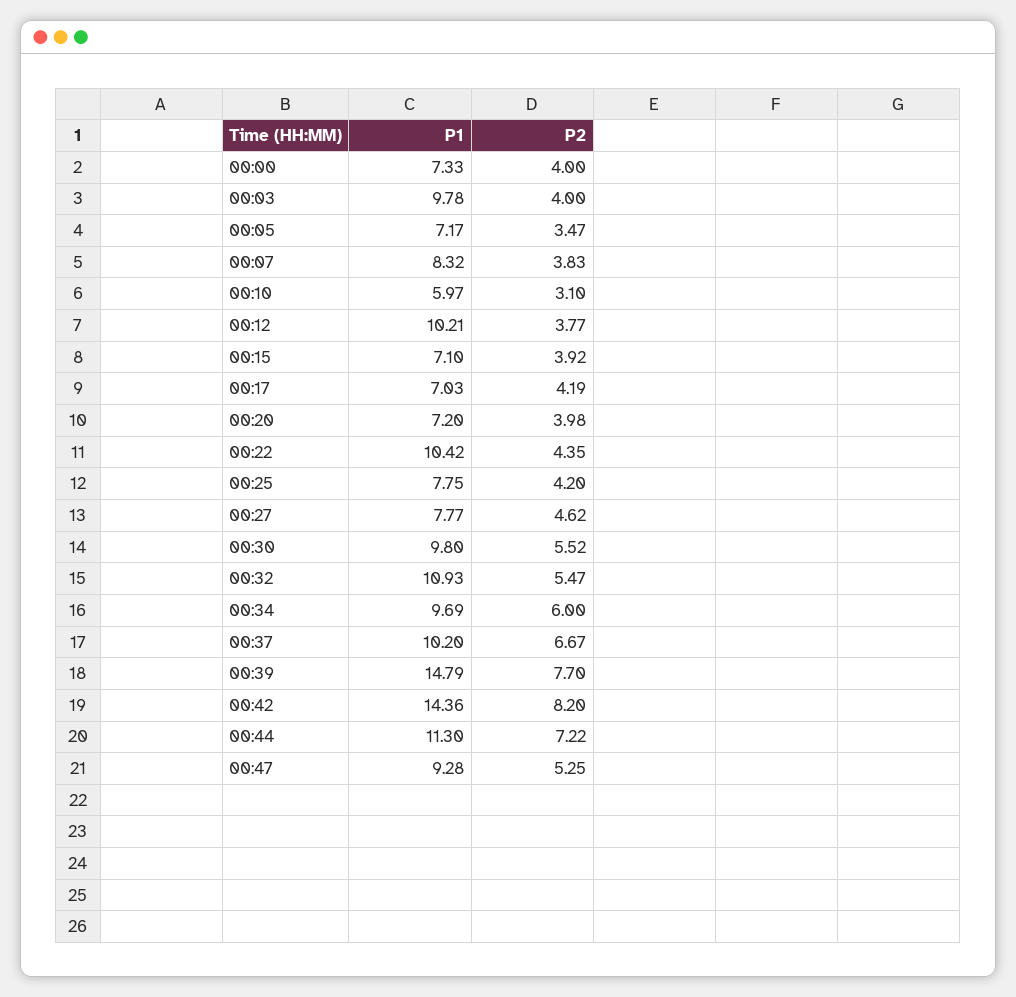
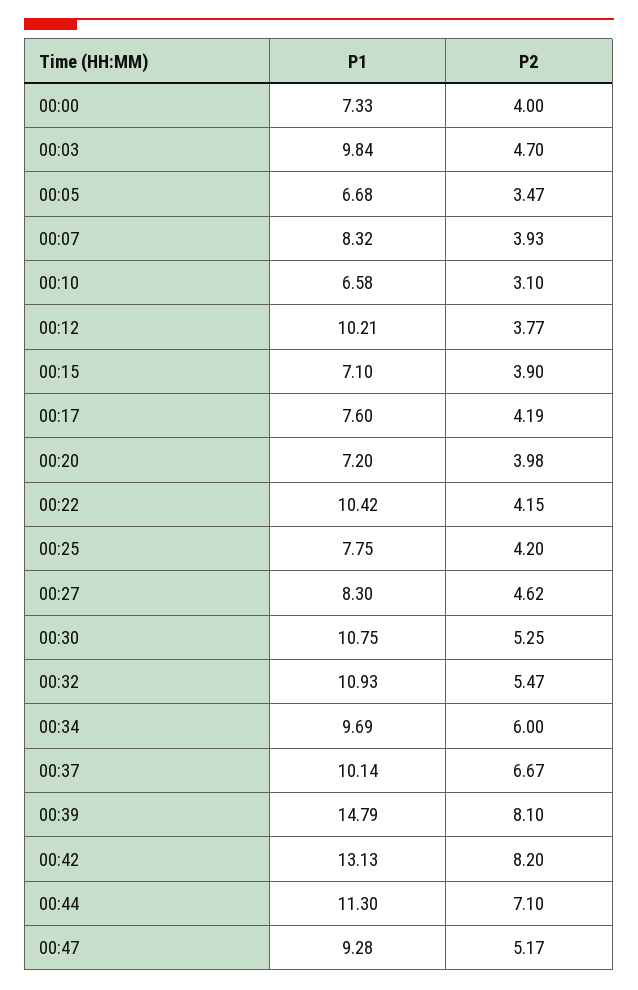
  {
    "P1": {
      "00:00": 7.33,
-     "00:03": 9.78,
+     "00:03": 9.84,
-     "00:05": 7.17,
+     "00:05": 6.68,
      "00:07": 8.32,
-     "00:10": 5.97,
+     "00:10": 6.58,
      "00:12": 10.21,
      "00:15": 7.1,
-     "00:17": 7.03,
+     "00:17": 7.6,
      "00:20": 7.2,
      "00:22": 10.42,
      "00:25": 7.75,
-     "00:27": 7.77,
+     "00:27": 8.3,
-     "00:30": 9.8,
+     "00:30": 10.75,
      "00:32": 10.93,
      "00:34": 9.69,
-     "00:37": 10.2,
+     "00:37": 10.14,
      "00:39": 14.79,
-     "00:42": 14.36,
+     "00:42": 13.13,
      "00:44": 11.3,
      "00:47": 9.28
    },
    "P2": {
      "00:00": 4,
-     "00:03": 4,
+     "00:03": 4.7,
      "00:05": 3.47,
-     "00:07": 3.83,
+     "00:07": 3.93,
      "00:10": 3.1,
      "00:12": 3.77,
-     "00:15": 3.92,
+     "00:15": 3.9,
      "00:17": 4.19,
      "00:20": 3.98,
-     "00:22": 4.35,
+     "00:22": 4.15,
      "00:25": 4.2,
      "00:27": 4.62,
-     "00:30": 5.52,
+     "00:30": 5.25,
      "00:32": 5.47,
      "00:34": 6,
      "00:37": 6.67,
-     "00:39": 7.7,
+     "00:39": 8.1,
      "00:42": 8.2,
-     "00:44": 7.22,
+     "00:44": 7.1,
-     "00:47": 5.25
+     "00:47": 5.17
    }
  }

